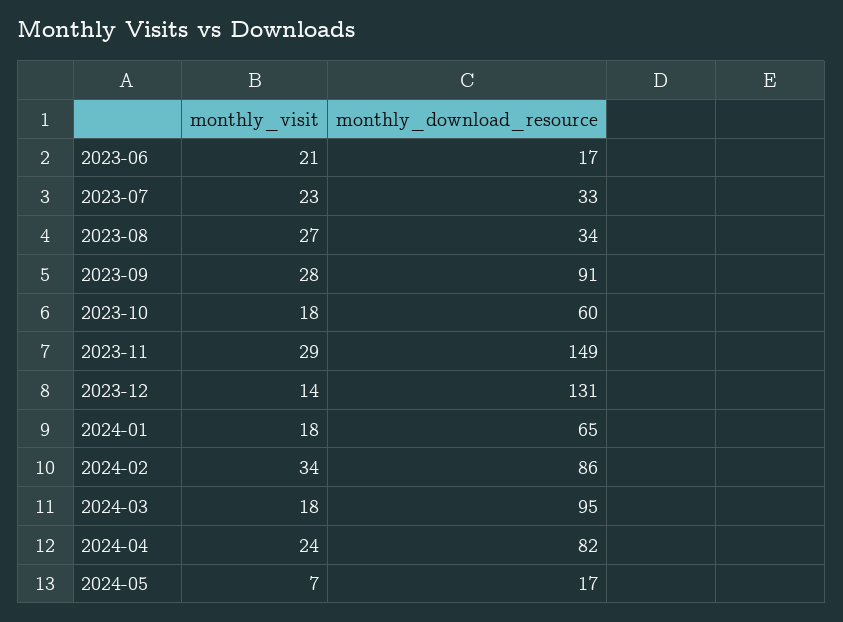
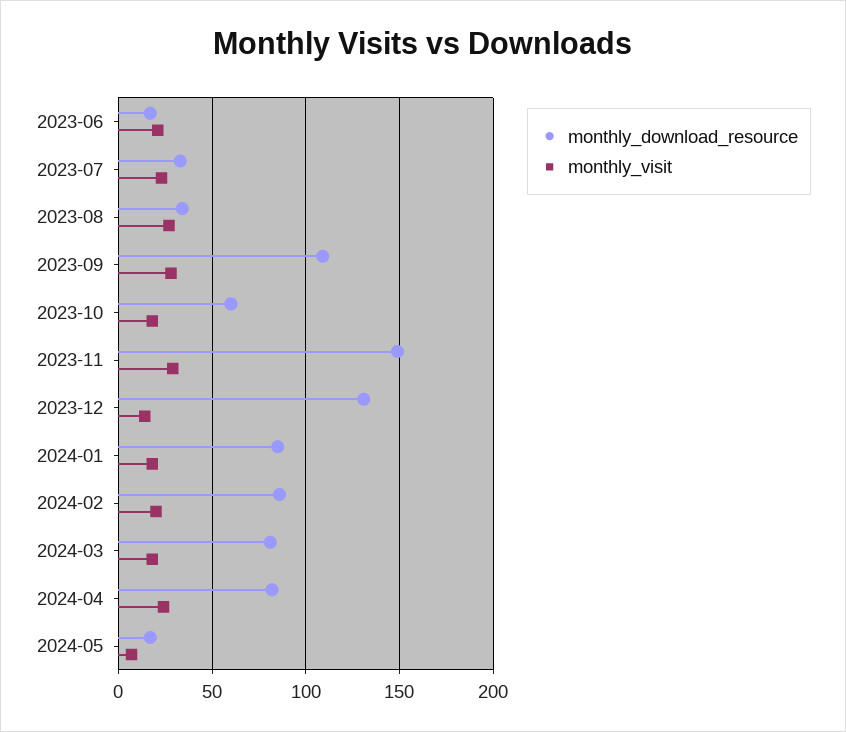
  {
    "monthly_visit": {
      "2023-06": 21,
      "2023-07": 23,
      "2023-08": 27,
      "2023-09": 28,
      "2023-10": 18,
      "2023-11": 29,
      "2023-12": 14,
      "2024-01": 18,
-     "2024-02": 34,
+     "2024-02": 20,
      "2024-03": 18,
      "2024-04": 24,
      "2024-05": 7
    },
    "monthly_download_resource": {
      "2023-06": 17,
      "2023-07": 33,
      "2023-08": 34,
-     "2023-09": 91,
+     "2023-09": 110,
      "2023-10": 60,
      "2023-11": 149,
      "2023-12": 131,
-     "2024-01": 65,
+     "2024-01": 85,
      "2024-02": 86,
-     "2024-03": 95,
+     "2024-03": 80,
      "2024-04": 82,
      "2024-05": 17
    }
  }

